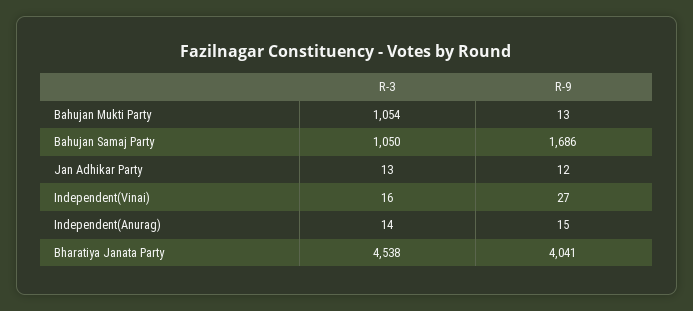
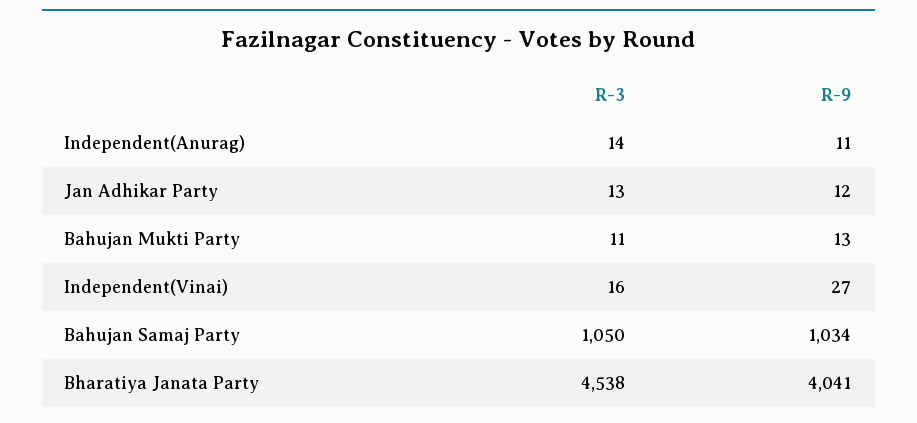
  {
    "R-3": {
-     "Bahujan Mukti Party": 1054,
+     "Bahujan Mukti Party": 11,
      "Bahujan Samaj Party": 1050,
      "Jan Adhikar Party": 13,
      "Independent(Vinai)": 16,
      "Independent(Anurag)": 14,
      "Bharatiya Janata Party": 4538
    },
    "R-9": {
      "Bahujan Mukti Party": 13,
-     "Bahujan Samaj Party": 1686,
+     "Bahujan Samaj Party": 1034,
      "Jan Adhikar Party": 12,
      "Independent(Vinai)": 27,
-     "Independent(Anurag)": 15,
+     "Independent(Anurag)": 11,
      "Bharatiya Janata Party": 4041
    }
  }

